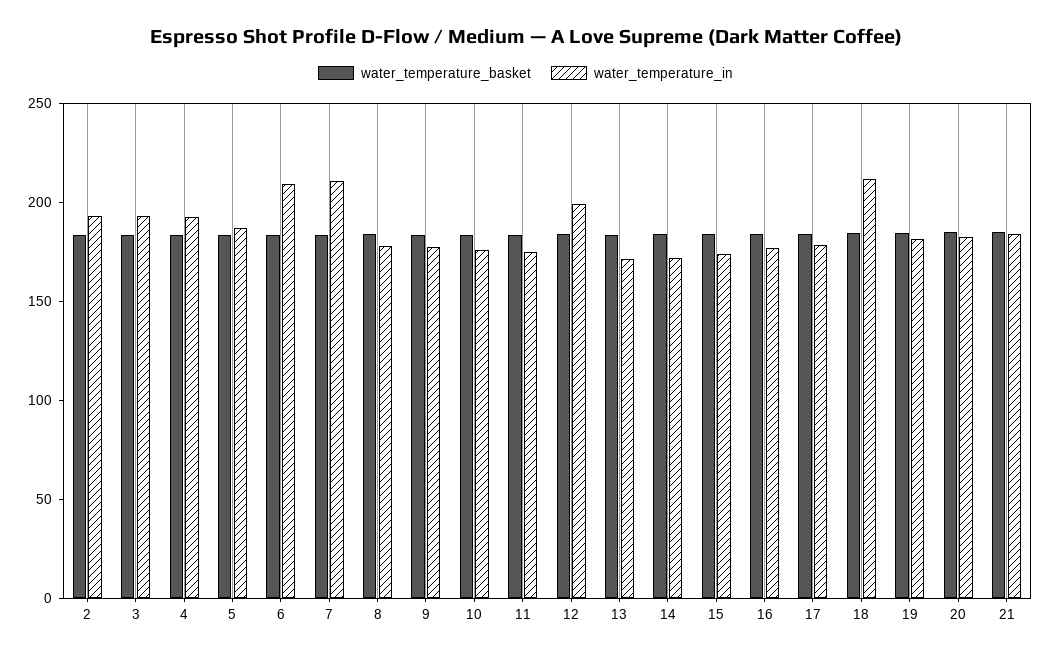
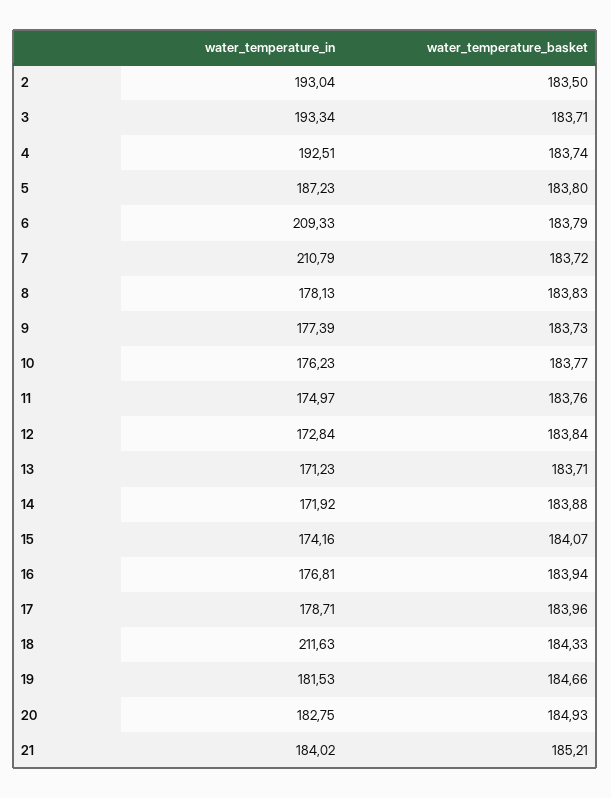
  {
    "water_temperature_basket": {
      "2": 183.5,
      "3": 183.71,
      "4": 183.74,
      "5": 183.8,
      "6": 183.79,
      "7": 183.72,
      "8": 183.83,
      "9": 183.73,
      "10": 183.77,
      "11": 183.76,
      "12": 183.84,
      "13": 183.71,
      "14": 183.88,
      "15": 184.07,
      "16": 183.94,
      "17": 183.96,
      "18": 184.33,
      "19": 184.66,
      "20": 184.93,
      "21": 185.21
    },
    "water_temperature_in": {
      "2": 193.04,
      "3": 193.34,
      "4": 192.51,
      "5": 187.23,
      "6": 209.33,
      "7": 210.79,
      "8": 178.13,
      "9": 177.39,
      "10": 176.23,
      "11": 174.97,
-     "12": 200,
+     "12": 172.84,
      "13": 171.23,
      "14": 171.92,
      "15": 174.16,
      "16": 176.81,
      "17": 178.71,
      "18": 211.63,
      "19": 181.53,
      "20": 182.75,
      "21": 184.02
    }
  }

